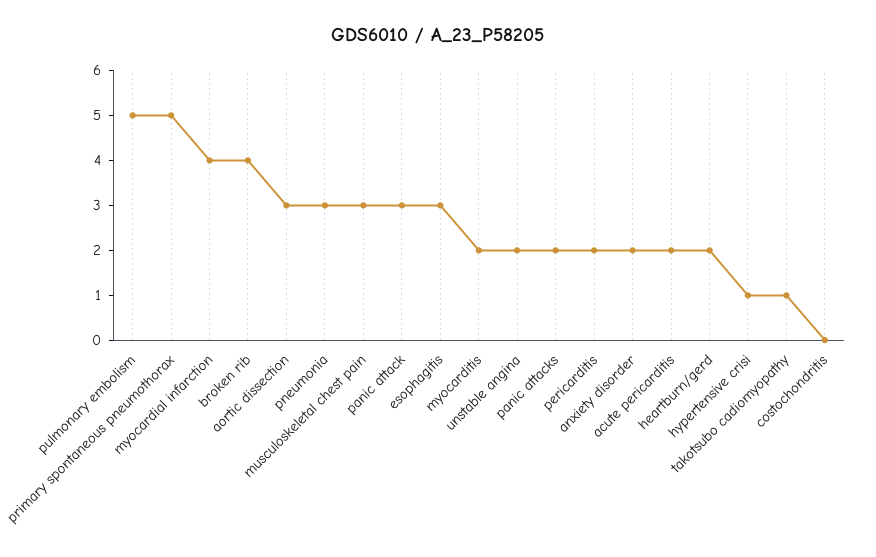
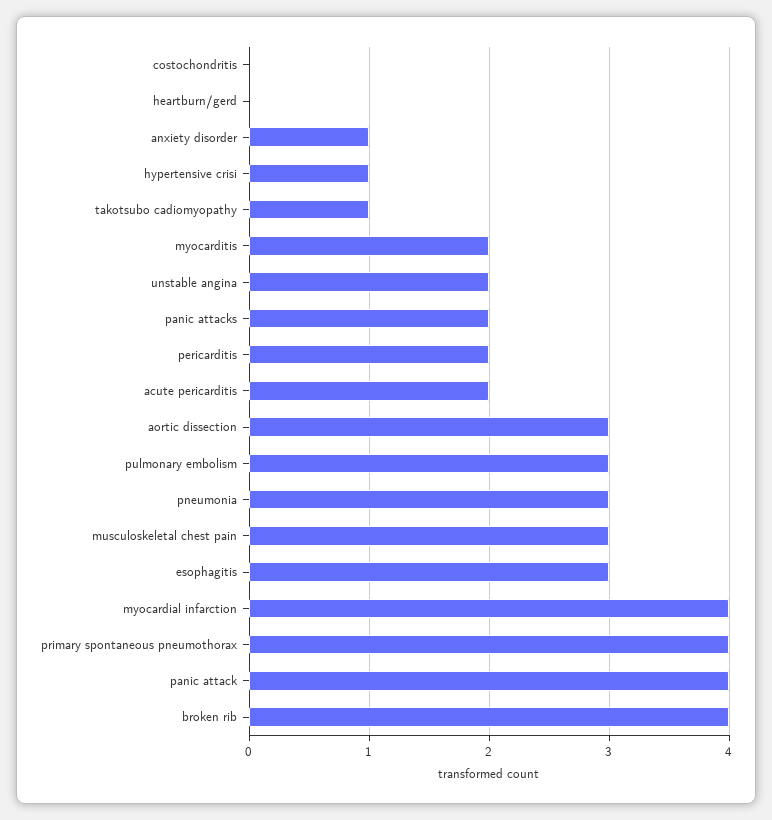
  {
-   "pulmonary embolism": 5,
+   "pulmonary embolism": 3,
-   "primary spontaneous pneumothorax": 5,
+   "primary spontaneous pneumothorax": 4,
    "myocardial infarction": 4,
    "broken rib": 4,
    "aortic dissection": 3,
    "pneumonia": 3,
    "musculoskeletal chest pain": 3,
-   "panic attack": 3,
+   "panic attack": 4,
    "esophagitis": 3,
    "myocarditis": 2,
    "unstable angina": 2,
    "panic attacks": 2,
    "pericarditis": 2,
-   "anxiety disorder": 2,
+   "anxiety disorder": 1,
    "acute pericarditis": 2,
-   "heartburn/gerd": 2,
+   "heartburn/gerd": 0,
    "hypertensive crisi": 1,
    "takotsubo cadiomyopathy": 1,
    "costochondritis": 0
  }

